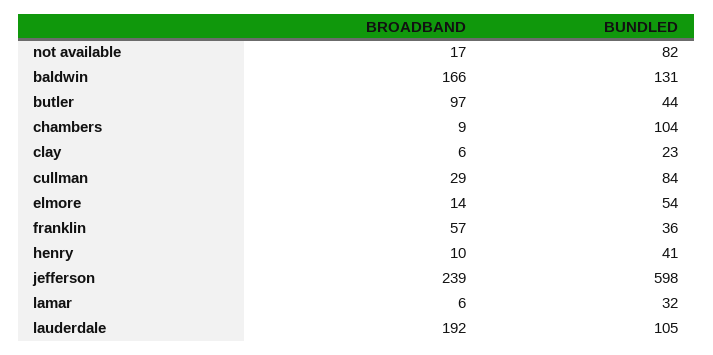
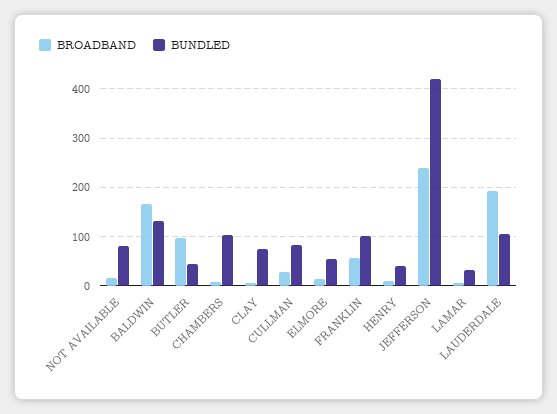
  {
    "BROADBAND": {
      "not available": 17,
      "baldwin": 166,
      "butler": 97,
      "chambers": 9,
      "clay": 6,
      "cullman": 29,
      "elmore": 14,
      "franklin": 57,
      "henry": 10,
      "jefferson": 239,
      "lamar": 6,
      "lauderdale": 192
    },
    "BUNDLED": {
      "not available": 82,
      "baldwin": 131,
      "butler": 44,
      "chambers": 104,
-     "clay": 23,
+     "clay": 80,
      "cullman": 84,
      "elmore": 54,
-     "franklin": 36,
+     "franklin": 100,
      "henry": 41,
-     "jefferson": 598,
+     "jefferson": 420,
      "lamar": 32,
      "lauderdale": 105
    }
  }

